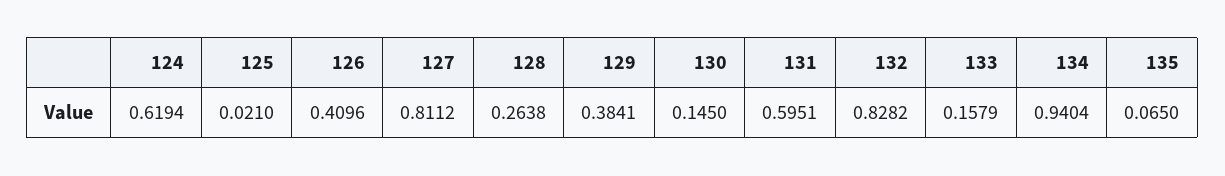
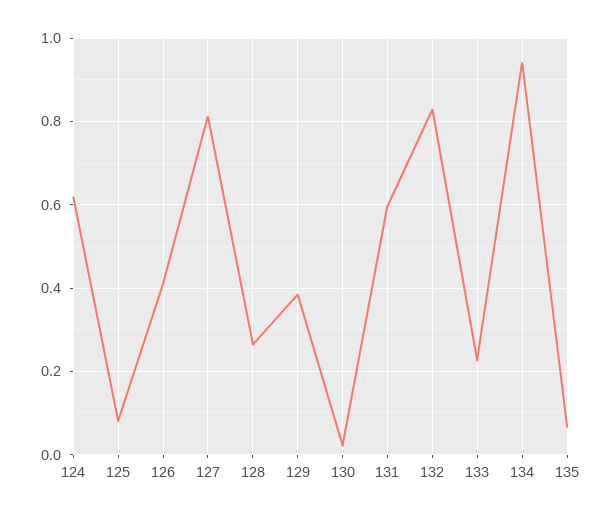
  {
    "124": 0.6194,
-   "125": 0.021,
+   "125": 0.08,
    "126": 0.4096,
    "127": 0.8112,
    "128": 0.2638,
    "129": 0.3841,
-   "130": 0.145,
+   "130": 0.02,
    "131": 0.5951,
    "132": 0.8282,
-   "133": 0.1579,
+   "133": 0.22,
    "134": 0.9404,
    "135": 0.065
  }

